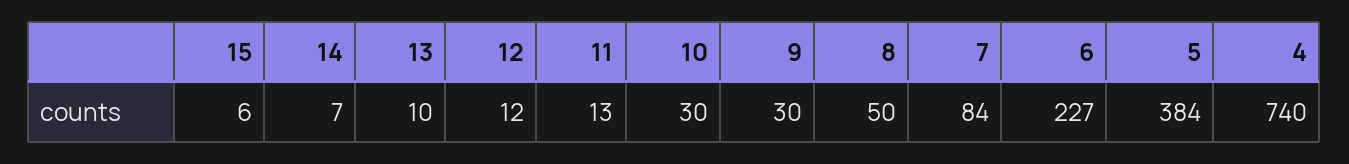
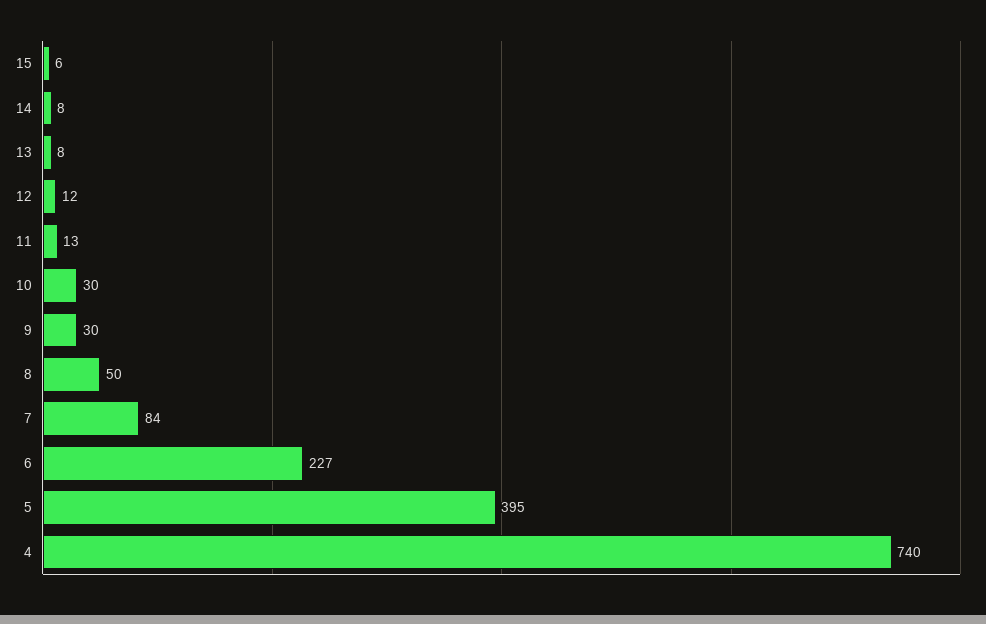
  {
    "15": 6,
-   "14": 7,
+   "14": 8,
-   "13": 10,
+   "13": 8,
    "12": 12,
    "11": 13,
    "10": 30,
    "9": 30,
    "8": 50,
    "7": 84,
    "6": 227,
-   "5": 384,
+   "5": 395,
    "4": 740
  }

